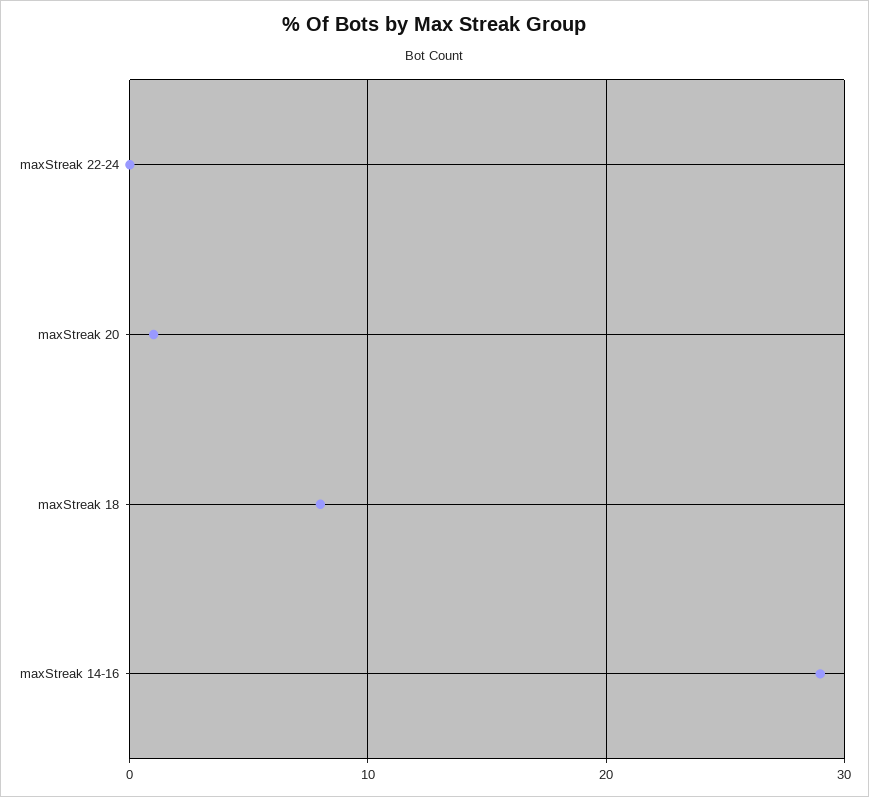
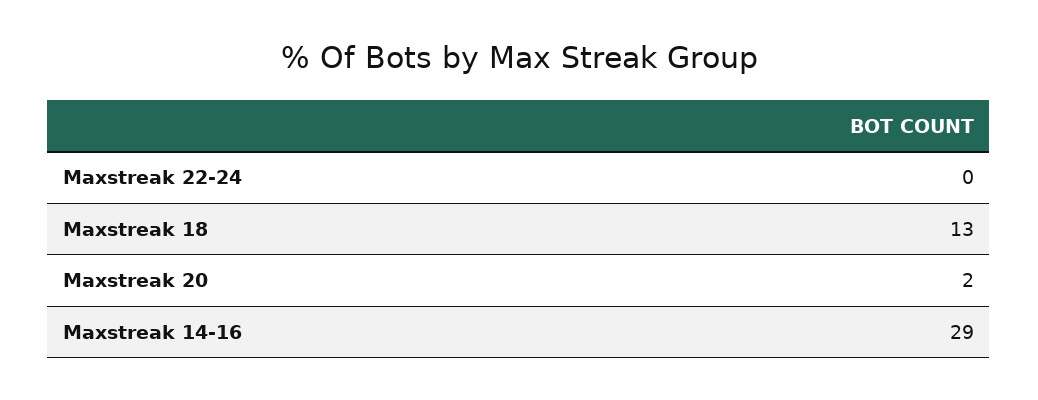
  {
    "maxStreak 22-24": 0,
-   "maxStreak 20": 1,
+   "maxStreak 20": 2,
-   "maxStreak 18": 8,
+   "maxStreak 18": 13,
    "maxStreak 14-16": 29
  }

